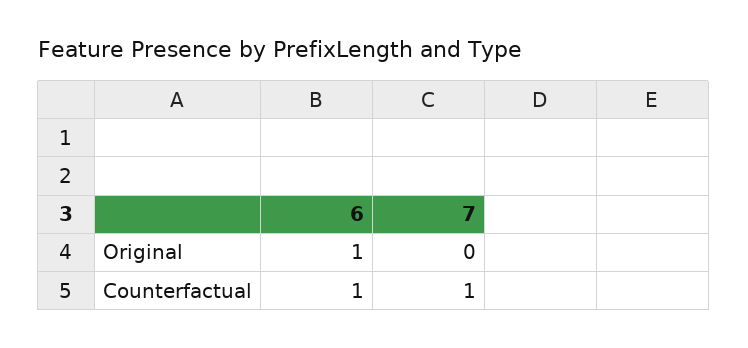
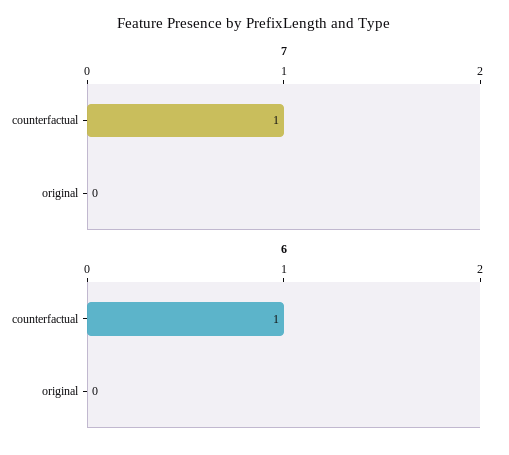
  {
    "6": {
-     "Original": 1,
+     "Original": 0,
      "Counterfactual": 1
    },
    "7": {
      "Original": 0,
      "Counterfactual": 1
    }
  }

